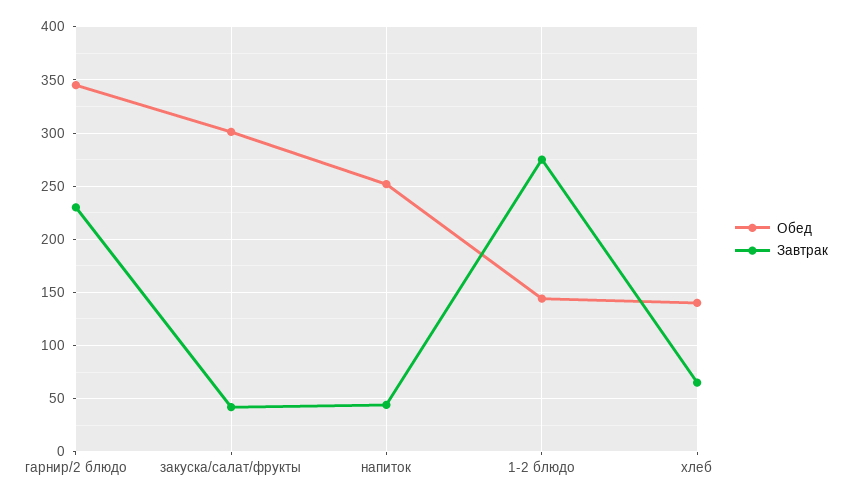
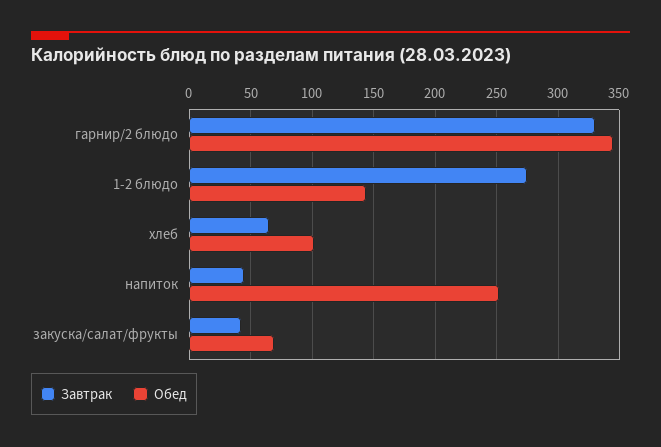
  {
    "Обед": {
      "гарнир/2 блюдо": 345,
-     "закуска/салат/фрукты": 300,
+     "закуска/салат/фрукты": 70,
      "напиток": 250,
      "1-2 блюдо": 145,
-     "хлеб": 140
+     "хлеб": 100
    },
    "Завтрак": {
-     "гарнир/2 блюдо": 230,
+     "гарнир/2 блюдо": 330,
      "закуска/салат/фрукты": 40,
      "напиток": 45,
      "1-2 блюдо": 275,
      "хлеб": 65
    }
  }

